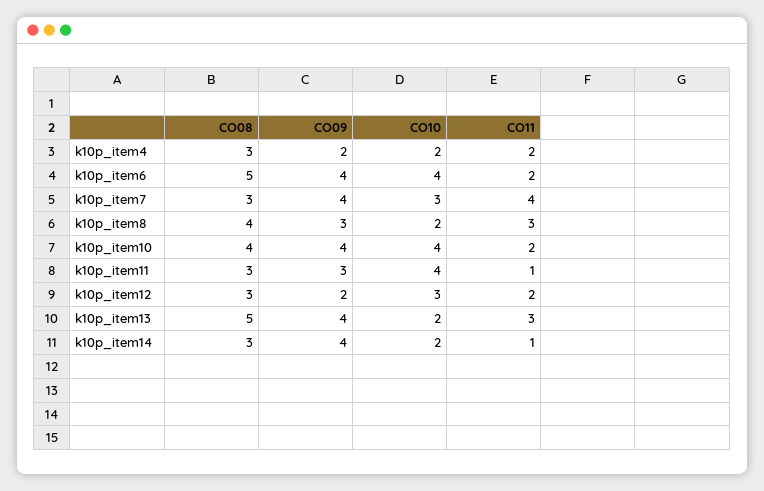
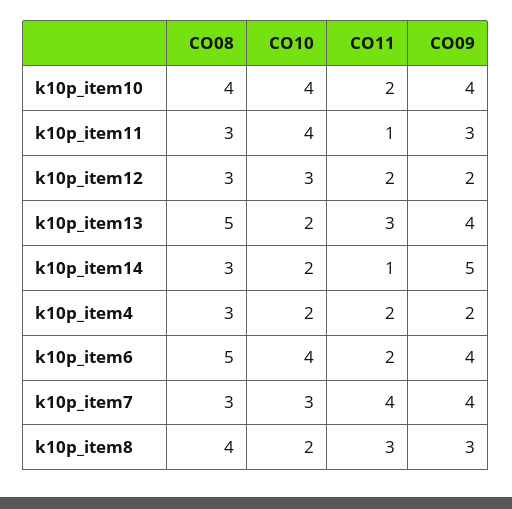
  {
    "CO08": {
      "k10p_item4": 3,
      "k10p_item6": 5,
      "k10p_item7": 3,
      "k10p_item8": 4,
      "k10p_item10": 4,
      "k10p_item11": 3,
      "k10p_item12": 3,
      "k10p_item13": 5,
      "k10p_item14": 3
    },
    "CO09": {
      "k10p_item4": 2,
      "k10p_item6": 4,
      "k10p_item7": 4,
      "k10p_item8": 3,
      "k10p_item10": 4,
      "k10p_item11": 3,
      "k10p_item12": 2,
      "k10p_item13": 4,
-     "k10p_item14": 4
+     "k10p_item14": 5
    },
    "CO10": {
      "k10p_item4": 2,
      "k10p_item6": 4,
      "k10p_item7": 3,
      "k10p_item8": 2,
      "k10p_item10": 4,
      "k10p_item11": 4,
      "k10p_item12": 3,
      "k10p_item13": 2,
      "k10p_item14": 2
    },
    "CO11": {
      "k10p_item4": 2,
      "k10p_item6": 2,
      "k10p_item7": 4,
      "k10p_item8": 3,
      "k10p_item10": 2,
      "k10p_item11": 1,
      "k10p_item12": 2,
      "k10p_item13": 3,
      "k10p_item14": 1
    }
  }

